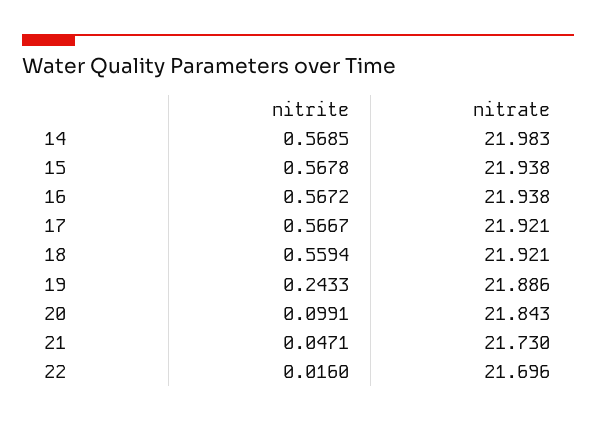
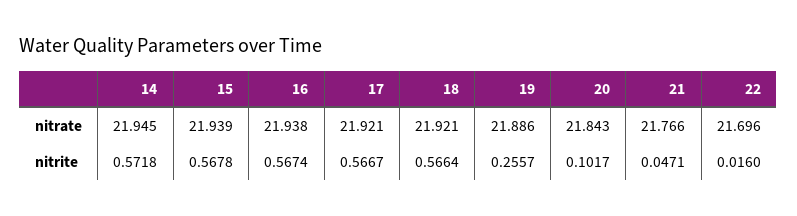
  {
    "nitrite": {
-     "14": 0.5685,
+     "14": 0.5718,
      "15": 0.5678,
-     "16": 0.5672,
+     "16": 0.5674,
      "17": 0.5667,
-     "18": 0.5594,
+     "18": 0.5664,
-     "19": 0.2433,
+     "19": 0.2557,
-     "20": 0.0991,
+     "20": 0.1017,
      "21": 0.0471,
      "22": 0.016
    },
    "nitrate": {
-     "14": 21.983,
+     "14": 21.945,
-     "15": 21.938,
+     "15": 21.939,
      "16": 21.938,
      "17": 21.921,
      "18": 21.921,
      "19": 21.886,
      "20": 21.843,
-     "21": 21.73,
+     "21": 21.766,
      "22": 21.696
    }
  }

